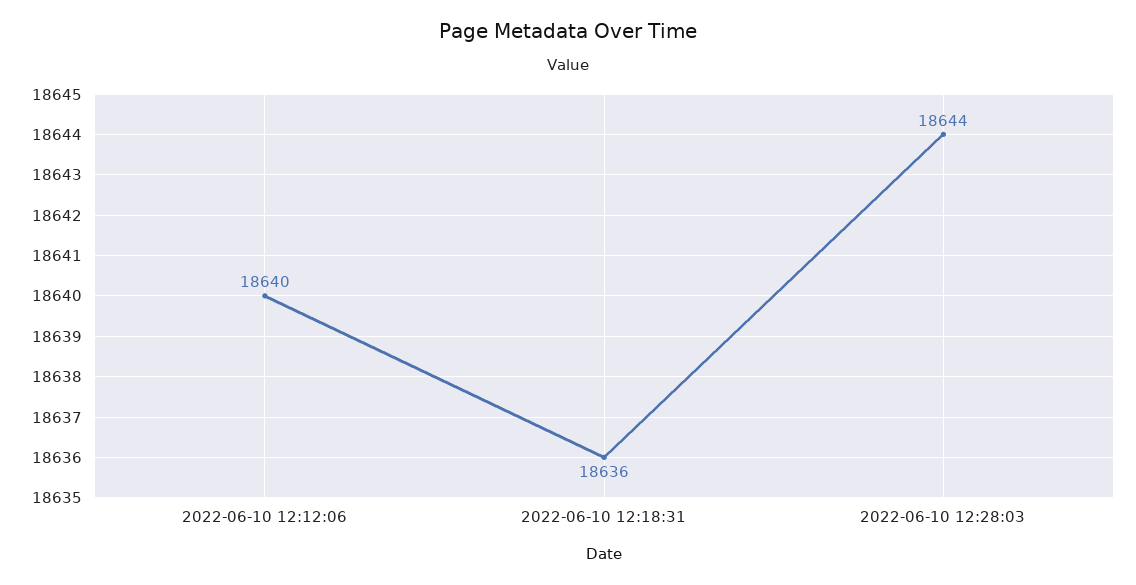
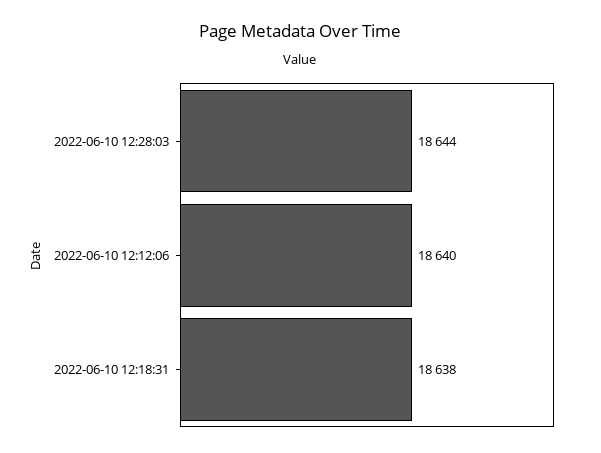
  {
    "2022-06-10 12:12:06": 18640,
-   "2022-06-10 12:18:31": 18636,
+   "2022-06-10 12:18:31": 18638,
    "2022-06-10 12:28:03": 18644
  }

